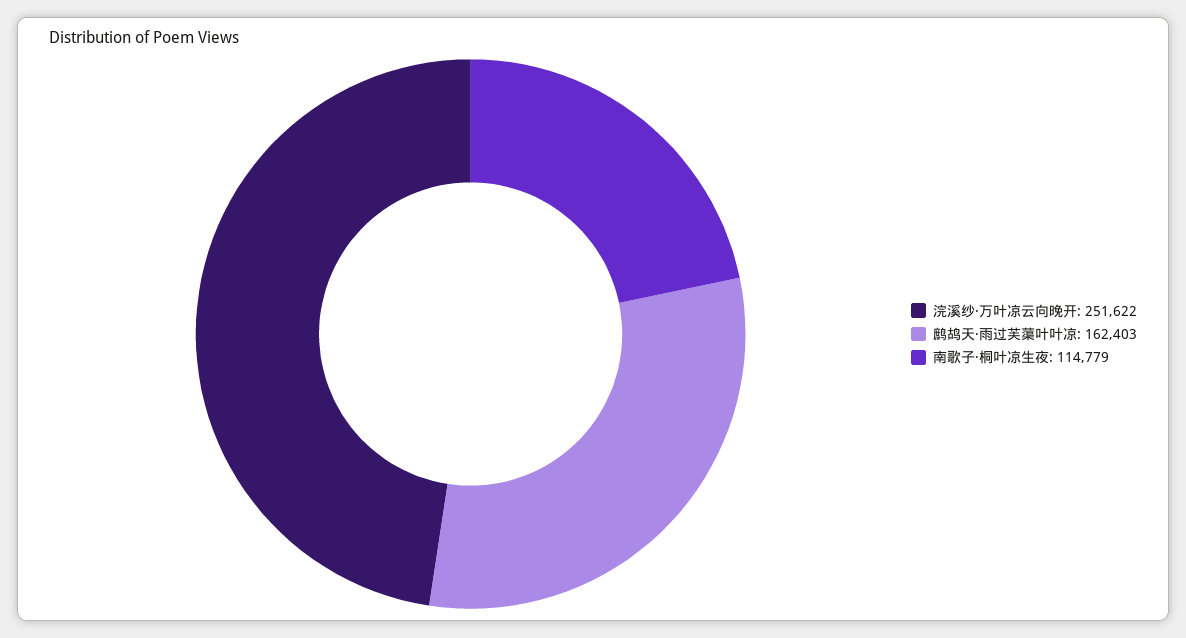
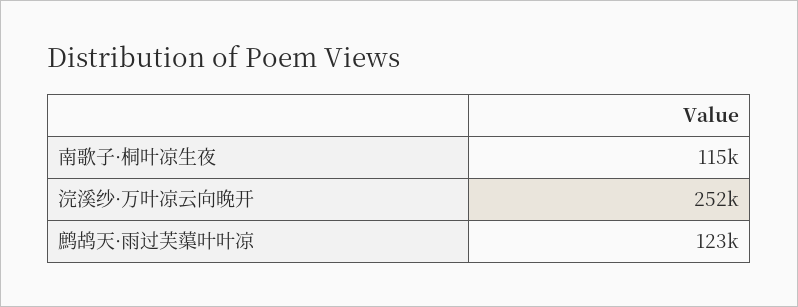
  {
    "浣溪纱·万叶凉云向晚开": 251622,
-   "鹧鸪天·雨过芙蕖叶叶凉": 162403,
+   "鹧鸪天·雨过芙蕖叶叶凉": 123000,
    "南歌子·桐叶凉生夜": 114779
  }

